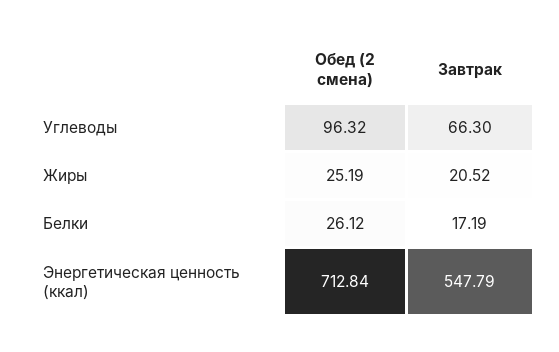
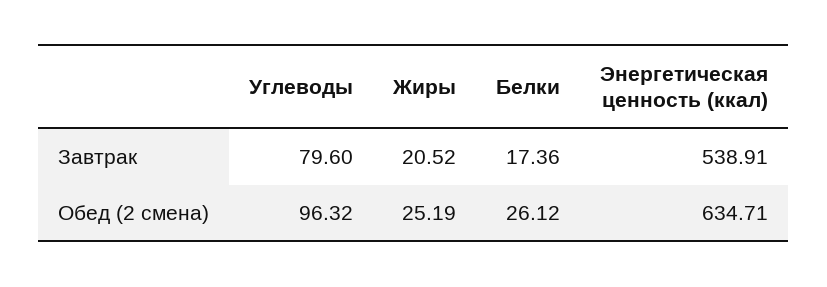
  {
    "Обед (2 смена)": {
      "Углеводы": 96.32,
      "Жиры": 25.19,
      "Белки": 26.12,
-     "Энергетическая ценность (ккал)": 712.84
+     "Энергетическая ценность (ккал)": 634.71
    },
    "Завтрак": {
-     "Углеводы": 66.3,
+     "Углеводы": 79.6,
      "Жиры": 20.52,
-     "Белки": 17.19,
+     "Белки": 17.36,
-     "Энергетическая ценность (ккал)": 547.79
+     "Энергетическая ценность (ккал)": 538.91
    }
  }

